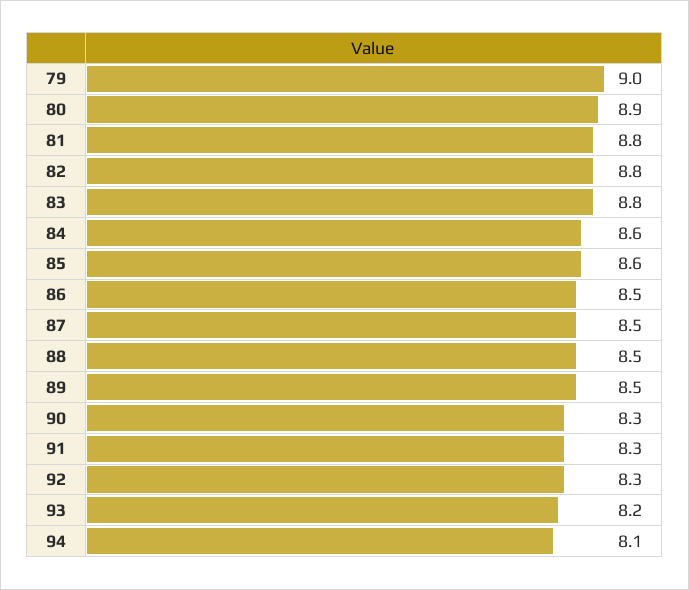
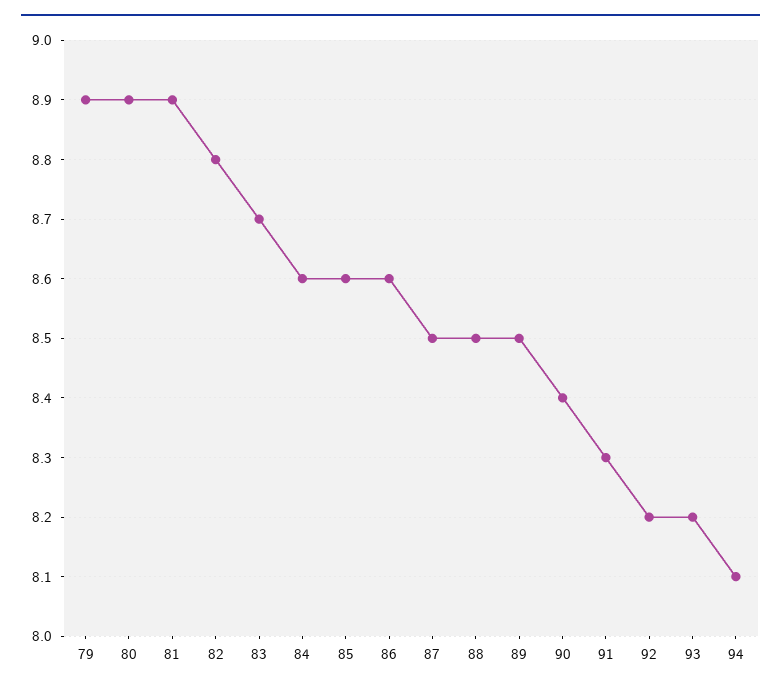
  {
-   "79": 9,
+   "79": 8.9,
    "80": 8.9,
-   "81": 8.8,
+   "81": 8.9,
    "82": 8.8,
-   "83": 8.8,
+   "83": 8.7,
    "84": 8.6,
    "85": 8.6,
-   "86": 8.5,
+   "86": 8.6,
    "87": 8.5,
    "88": 8.5,
    "89": 8.5,
-   "90": 8.3,
+   "90": 8.4,
    "91": 8.3,
-   "92": 8.3,
+   "92": 8.2,
    "93": 8.2,
    "94": 8.1
  }

